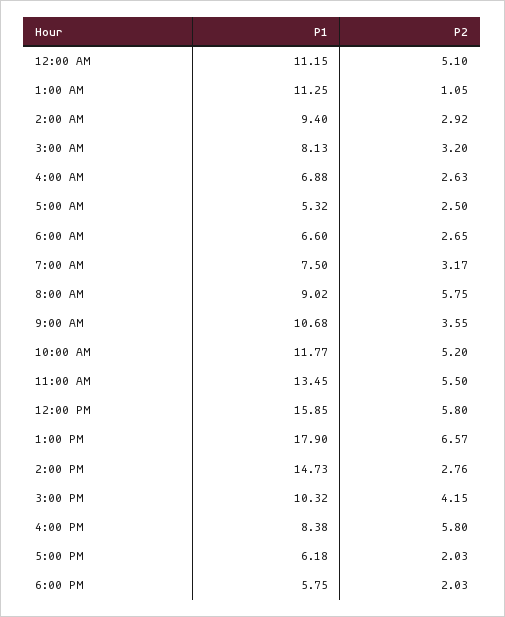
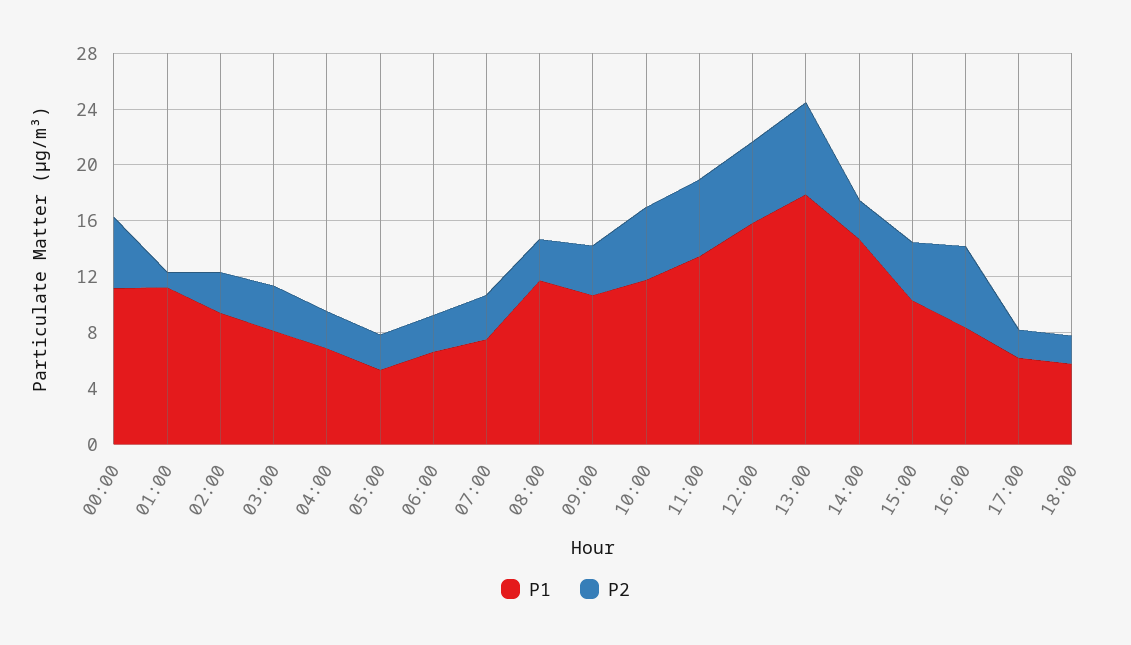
  {
    "P1": {
      "12:00 AM": 11.15,
      "1:00 AM": 11.25,
      "2:00 AM": 9.4,
      "3:00 AM": 8.13,
      "4:00 AM": 6.88,
      "5:00 AM": 5.32,
      "6:00 AM": 6.6,
      "7:00 AM": 7.5,
-     "8:00 AM": 9.02,
+     "8:00 AM": 12,
      "9:00 AM": 10.68,
      "10:00 AM": 11.77,
      "11:00 AM": 13.45,
      "12:00 PM": 15.85,
      "1:00 PM": 17.9,
      "2:00 PM": 14.73,
      "3:00 PM": 10.32,
      "4:00 PM": 8.38,
      "5:00 PM": 6.18,
      "6:00 PM": 5.75
    },
    "P2": {
      "12:00 AM": 5.1,
      "1:00 AM": 1.05,
      "2:00 AM": 2.92,
      "3:00 AM": 3.2,
      "4:00 AM": 2.63,
      "5:00 AM": 2.5,
      "6:00 AM": 2.65,
      "7:00 AM": 3.17,
-     "8:00 AM": 5.75,
+     "8:00 AM": 3,
      "9:00 AM": 3.55,
      "10:00 AM": 5.2,
      "11:00 AM": 5.5,
      "12:00 PM": 5.8,
      "1:00 PM": 6.57,
      "2:00 PM": 2.76,
      "3:00 PM": 4.15,
      "4:00 PM": 5.8,
      "5:00 PM": 2.03,
      "6:00 PM": 2.03
    }
  }

